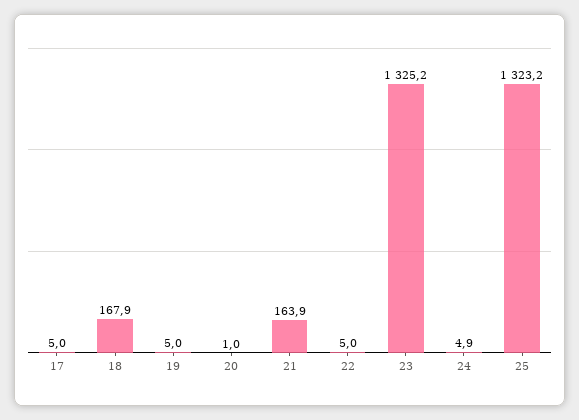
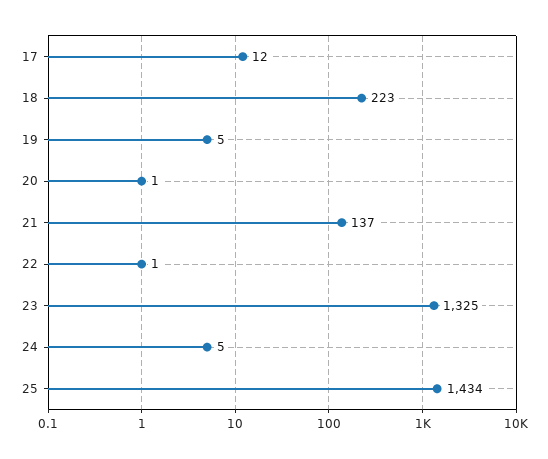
  {
-   "17": 5,
+   "17": 12,
-   "18": 167.9,
+   "18": 223,
    "19": 5,
    "20": 1,
-   "21": 163.9,
+   "21": 137,
-   "22": 5,
+   "22": 1,
    "23": 1325.2,
    "24": 4.9,
-   "25": 1323.2
+   "25": 1434
  }

